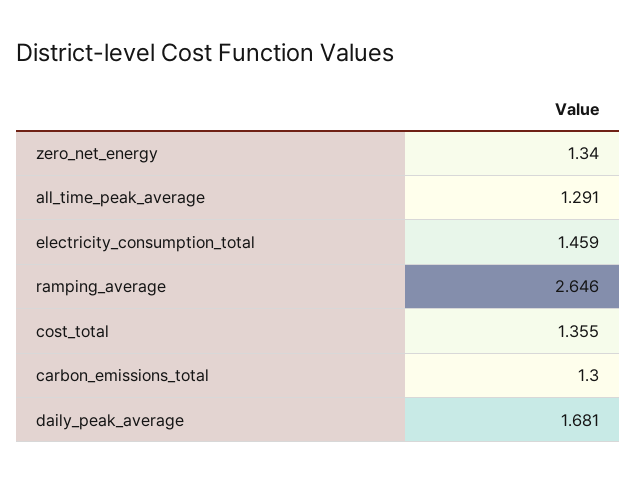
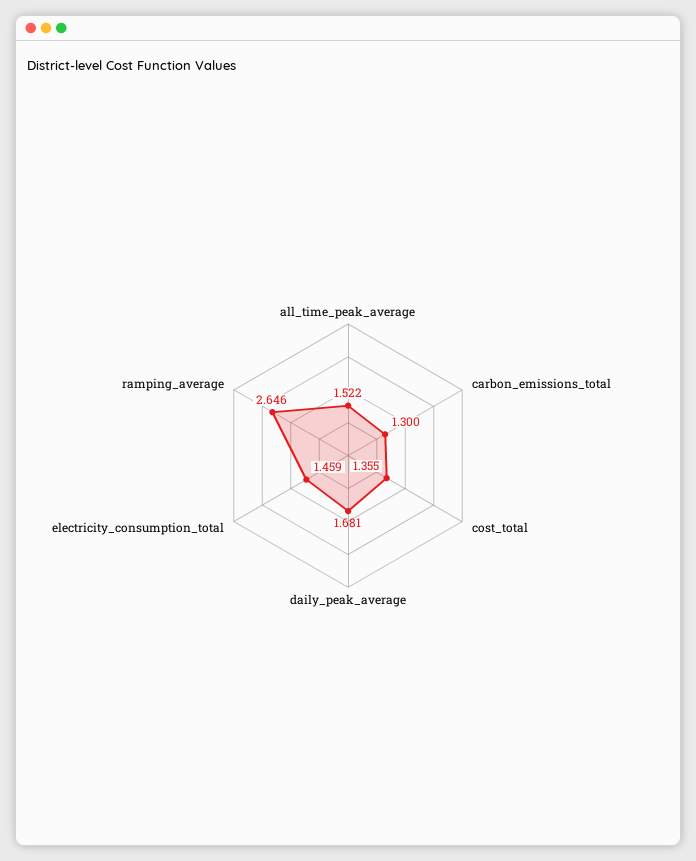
  {
-   "zero_net_energy": 1.34,
-   "all_time_peak_average": 1.291,
+   "all_time_peak_average": 1.522,
    "electricity_consumption_total": 1.459,
    "ramping_average": 2.646,
    "cost_total": 1.355,
    "carbon_emissions_total": 1.3,
    "daily_peak_average": 1.681
  }

